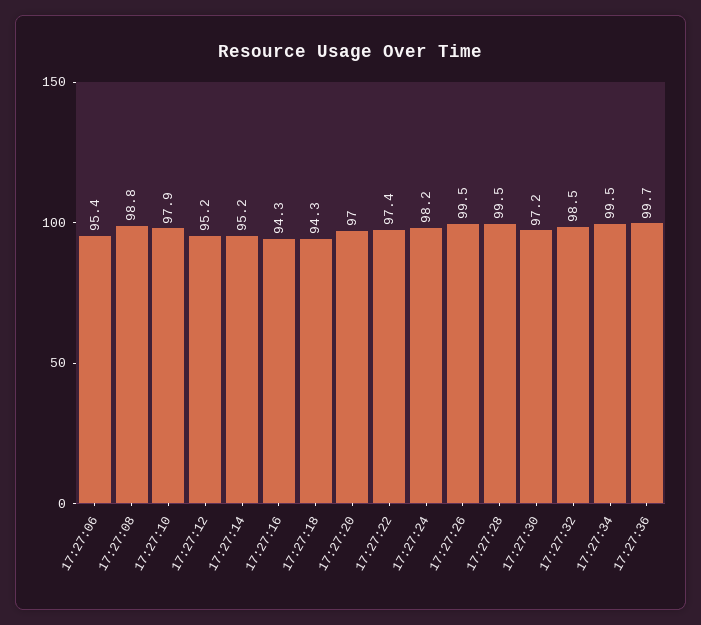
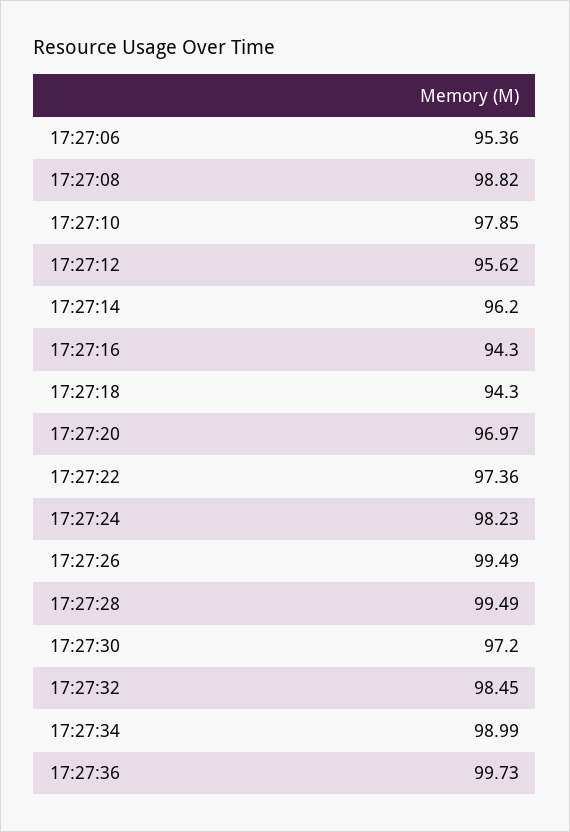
  {
    "17:27:06": 95.36,
    "17:27:08": 98.82,
    "17:27:10": 97.85,
-   "17:27:12": 95.2,
+   "17:27:12": 95.62,
-   "17:27:14": 95.2,
+   "17:27:14": 96.2,
    "17:27:16": 94.3,
    "17:27:18": 94.3,
    "17:27:20": 96.97,
    "17:27:22": 97.36,
    "17:27:24": 98.23,
    "17:27:26": 99.49,
    "17:27:28": 99.49,
    "17:27:30": 97.2,
    "17:27:32": 98.45,
-   "17:27:34": 99.5,
+   "17:27:34": 98.99,
    "17:27:36": 99.73
  }

